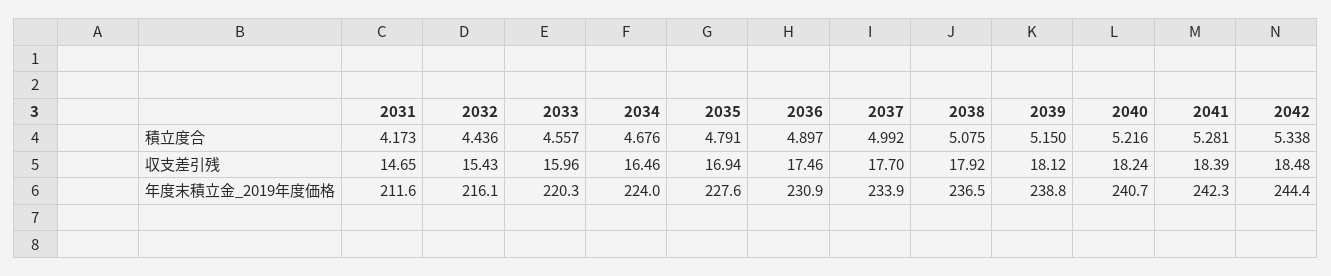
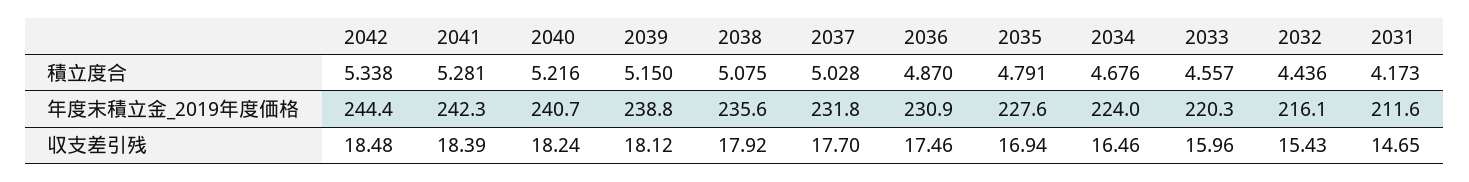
  {
    "2031": {
      "積立度合": 4.173,
      "収支差引残": 14.65,
      "年度末積立金_2019年度価格": 211.6
    },
    "2032": {
      "積立度合": 4.436,
      "収支差引残": 15.43,
      "年度末積立金_2019年度価格": 216.1
    },
    "2033": {
      "積立度合": 4.557,
      "収支差引残": 15.96,
      "年度末積立金_2019年度価格": 220.3
    },
    "2034": {
      "積立度合": 4.676,
      "収支差引残": 16.46,
      "年度末積立金_2019年度価格": 224
    },
    "2035": {
      "積立度合": 4.791,
      "収支差引残": 16.94,
      "年度末積立金_2019年度価格": 227.6
    },
    "2036": {
-     "積立度合": 4.897,
+     "積立度合": 4.87,
      "収支差引残": 17.46,
      "年度末積立金_2019年度価格": 230.9
    },
    "2037": {
-     "積立度合": 4.992,
+     "積立度合": 5.028,
      "収支差引残": 17.7,
-     "年度末積立金_2019年度価格": 233.9
+     "年度末積立金_2019年度価格": 231.8
    },
    "2038": {
      "積立度合": 5.075,
      "収支差引残": 17.92,
-     "年度末積立金_2019年度価格": 236.5
+     "年度末積立金_2019年度価格": 235.6
    },
    "2039": {
      "積立度合": 5.15,
      "収支差引残": 18.12,
      "年度末積立金_2019年度価格": 238.8
    },
    "2040": {
      "積立度合": 5.216,
      "収支差引残": 18.24,
      "年度末積立金_2019年度価格": 240.7
    },
    "2041": {
      "積立度合": 5.281,
      "収支差引残": 18.39,
      "年度末積立金_2019年度価格": 242.3
    },
    "2042": {
      "積立度合": 5.338,
      "収支差引残": 18.48,
      "年度末積立金_2019年度価格": 244.4
    }
  }

